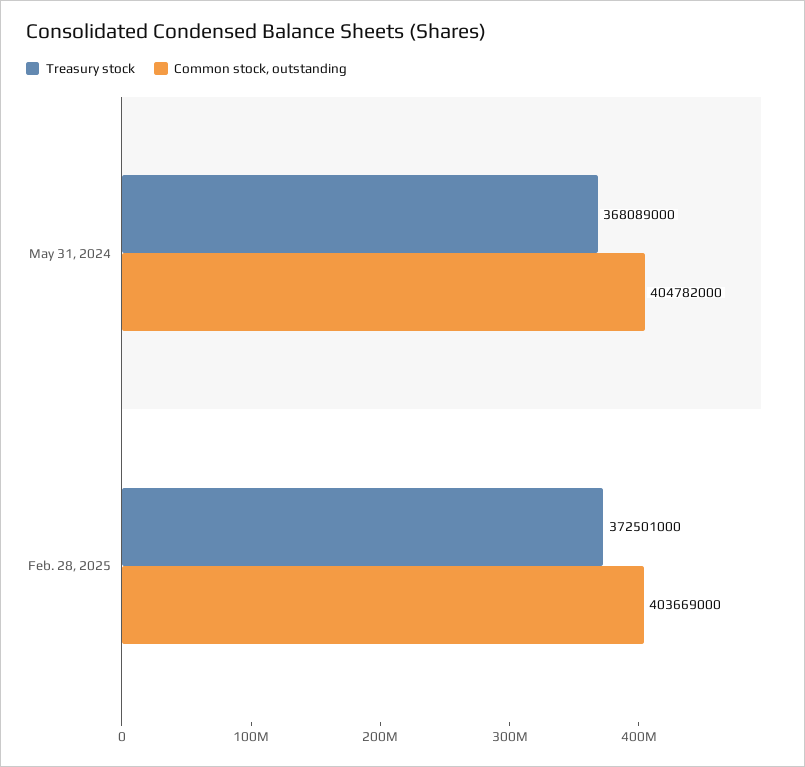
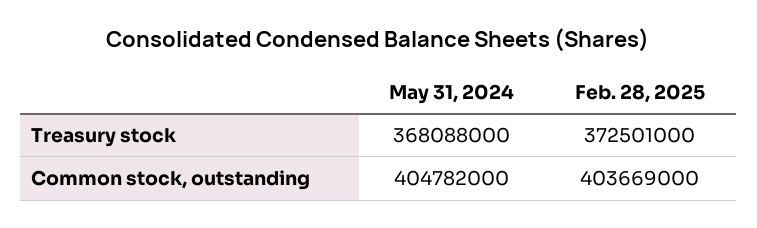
  {
    "Treasury stock": {
-     "May 31, 2024": 368089000,
+     "May 31, 2024": 368088000,
      "Feb. 28, 2025": 372501000
    },
    "Common stock, outstanding": {
      "May 31, 2024": 404782000,
      "Feb. 28, 2025": 403669000
    }
  }

